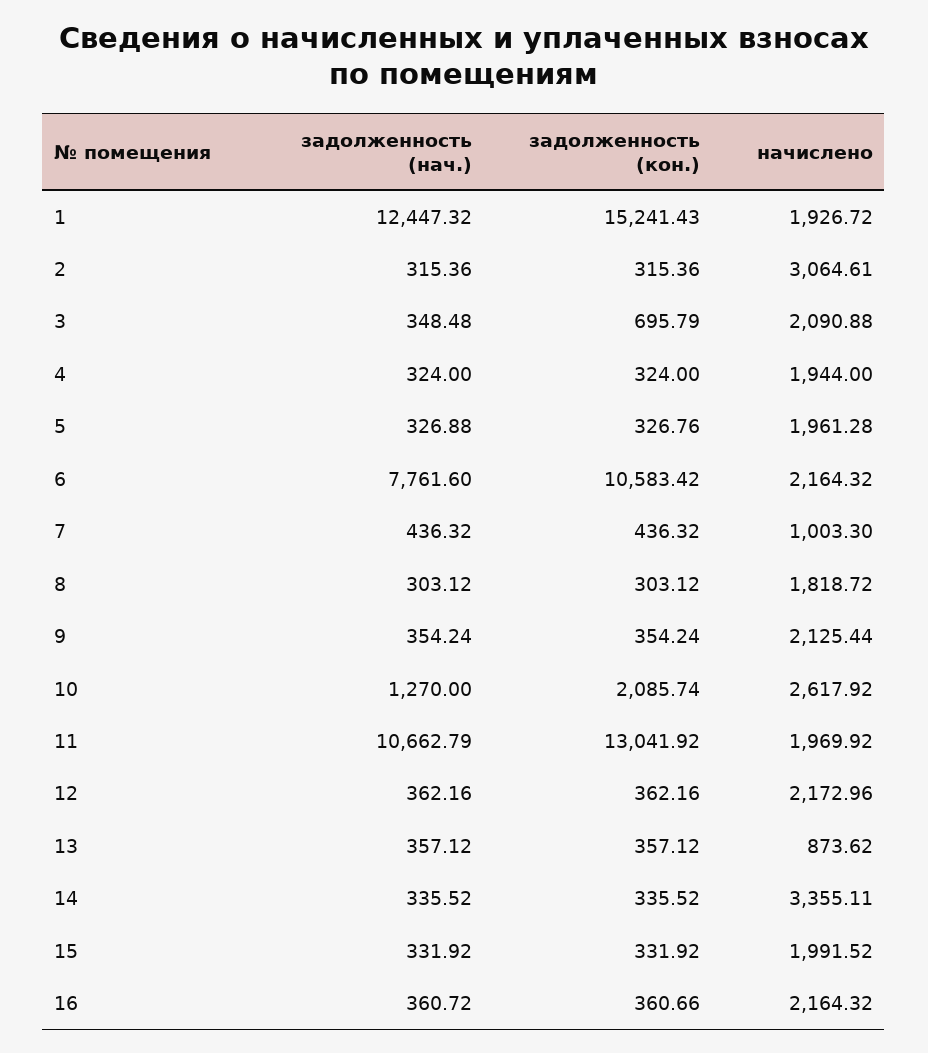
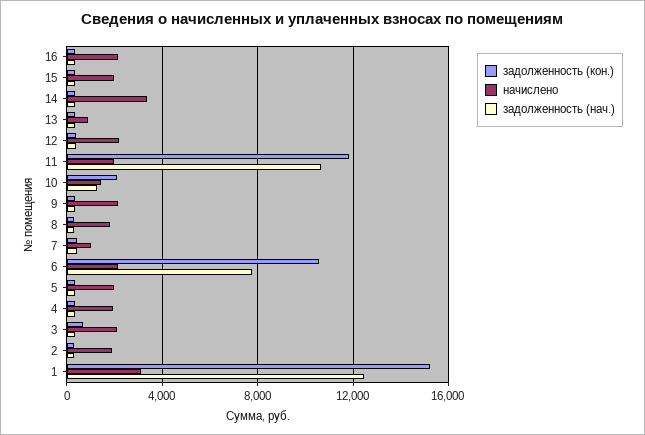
  {
    "задолженность (нач.)": {
      "1": 12447.32,
      "2": 315.36,
      "3": 348.48,
      "4": 324,
      "5": 326.88,
      "6": 7761.6,
      "7": 436.32,
      "8": 303.12,
      "9": 354.24,
      "10": 1270,
      "11": 10662.79,
      "12": 362.16,
      "13": 357.12,
      "14": 335.52,
      "15": 331.92,
      "16": 360.72
    },
    "задолженность (кон.)": {
      "1": 15241.43,
      "2": 315.36,
      "3": 695.79,
      "4": 324,
      "5": 326.76,
      "6": 10583.42,
      "7": 436.32,
      "8": 303.12,
      "9": 354.24,
      "10": 2085.74,
-     "11": 13041.92,
+     "11": 12000,
      "12": 362.16,
      "13": 357.12,
      "14": 335.52,
      "15": 331.92,
      "16": 360.66
    },
    "начислено": {
-     "1": 1926.72,
+     "1": 3000,
-     "2": 3064.61,
+     "2": 2000,
      "3": 2090.88,
      "4": 1944,
      "5": 1961.28,
      "6": 2164.32,
      "7": 1003.3,
      "8": 1818.72,
      "9": 2125.44,
-     "10": 2617.92,
+     "10": 1500,
      "11": 1969.92,
      "12": 2172.96,
      "13": 873.62,
      "14": 3355.11,
      "15": 1991.52,
      "16": 2164.32
    }
  }

